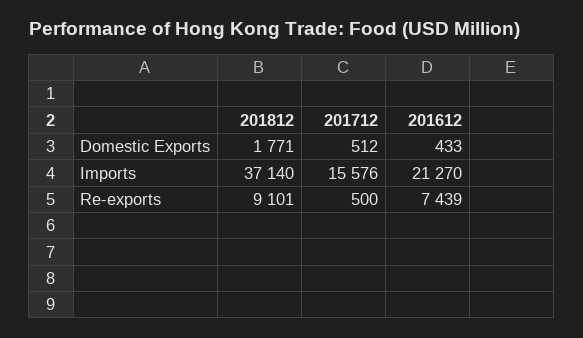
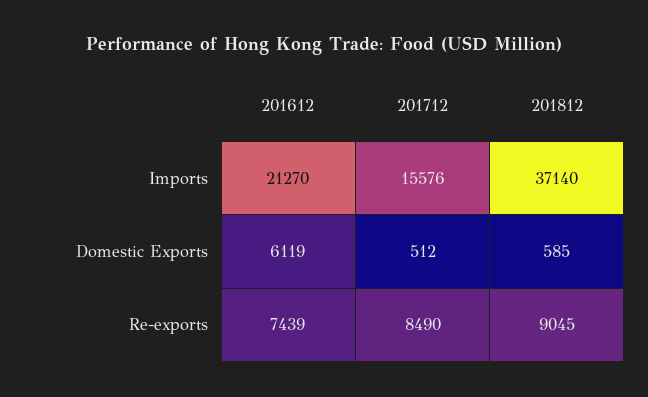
  {
    "201812": {
-     "Domestic Exports": 1771,
+     "Domestic Exports": 585,
      "Imports": 37140,
-     "Re-exports": 9101
+     "Re-exports": 9045
    },
    "201712": {
      "Domestic Exports": 512,
      "Imports": 15576,
-     "Re-exports": 500
+     "Re-exports": 8490
    },
    "201612": {
-     "Domestic Exports": 433,
+     "Domestic Exports": 6119,
      "Imports": 21270,
      "Re-exports": 7439
    }
  }

